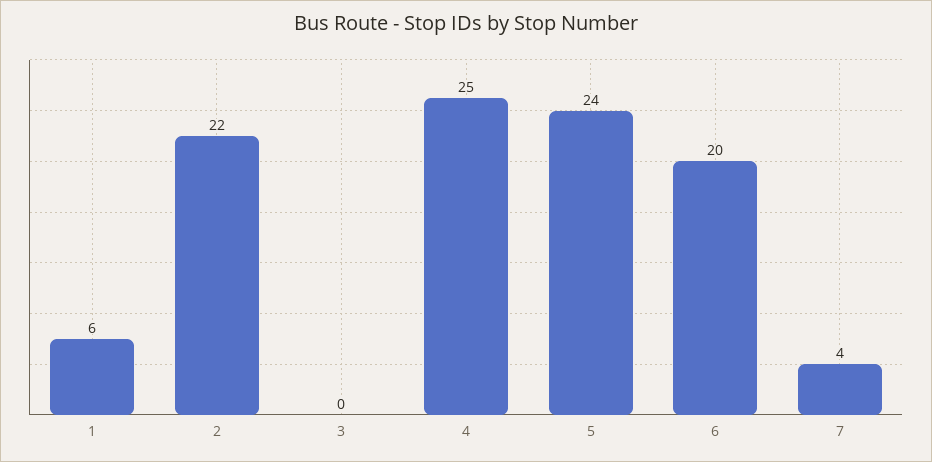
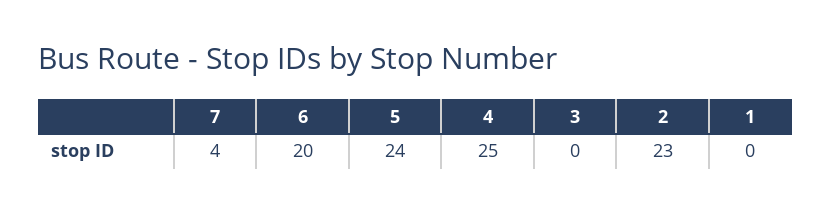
  {
-   "1": 6,
+   "1": 0,
-   "2": 22,
+   "2": 23,
    "3": 0,
    "4": 25,
    "5": 24,
    "6": 20,
    "7": 4
  }

